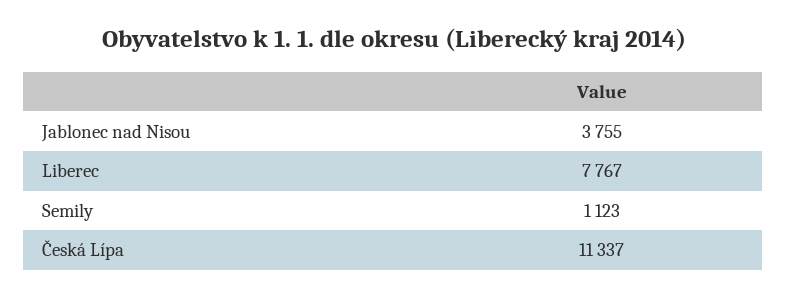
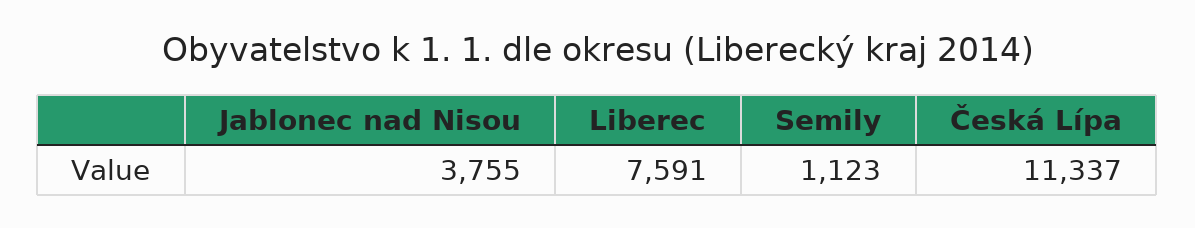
  {
    "Jablonec nad Nisou": 3755,
-   "Liberec": 7767,
+   "Liberec": 7591,
    "Semily": 1123,
    "Česká Lípa": 11337
  }

